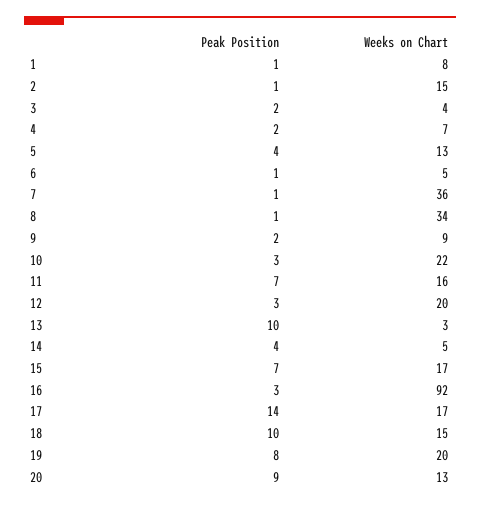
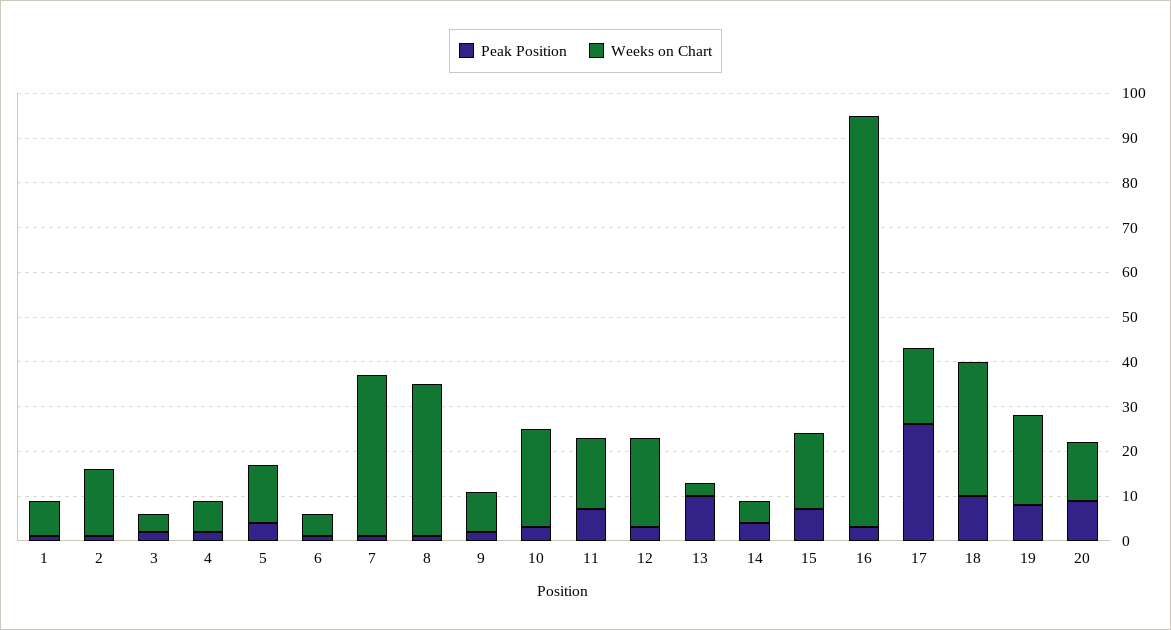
  {
    "Peak Position": {
      "1": 1,
      "2": 1,
      "3": 2,
      "4": 2,
      "5": 4,
      "6": 1,
      "7": 1,
      "8": 1,
      "9": 2,
      "10": 3,
      "11": 7,
      "12": 3,
      "13": 10,
      "14": 4,
      "15": 7,
      "16": 3,
-     "17": 14,
+     "17": 25,
      "18": 10,
      "19": 8,
      "20": 9
    },
    "Weeks on Chart": {
      "1": 8,
      "2": 15,
      "3": 4,
      "4": 7,
      "5": 13,
      "6": 5,
      "7": 36,
      "8": 34,
      "9": 9,
      "10": 22,
      "11": 16,
      "12": 20,
      "13": 3,
      "14": 5,
      "15": 17,
      "16": 92,
      "17": 17,
-     "18": 15,
+     "18": 30,
      "19": 20,
      "20": 13
    }
  }

